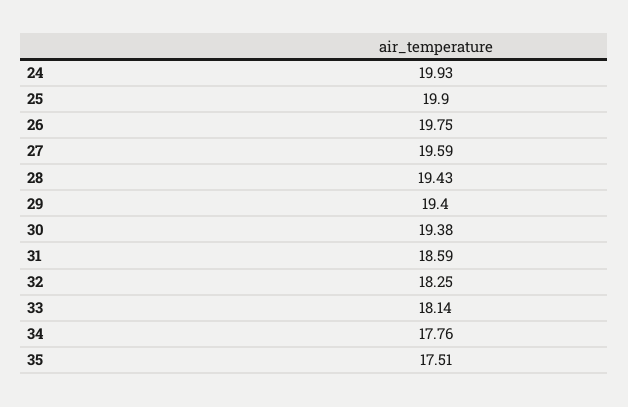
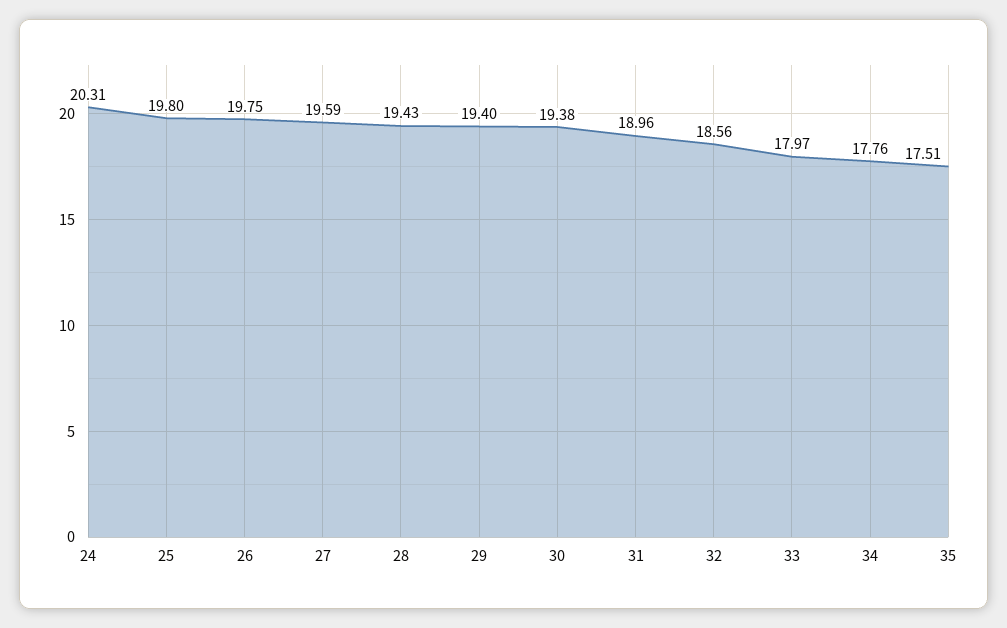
  {
-   "24": 19.93,
+   "24": 20.31,
-   "25": 19.9,
+   "25": 19.8,
    "26": 19.75,
    "27": 19.59,
    "28": 19.43,
    "29": 19.4,
    "30": 19.38,
-   "31": 18.59,
+   "31": 18.96,
-   "32": 18.25,
+   "32": 18.56,
-   "33": 18.14,
+   "33": 17.97,
    "34": 17.76,
    "35": 17.51
  }

